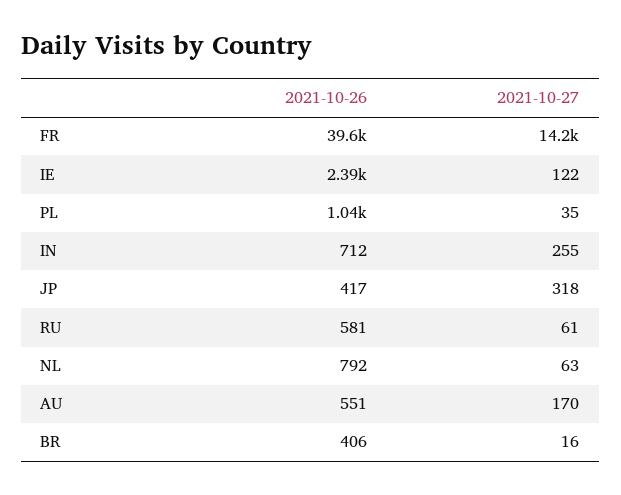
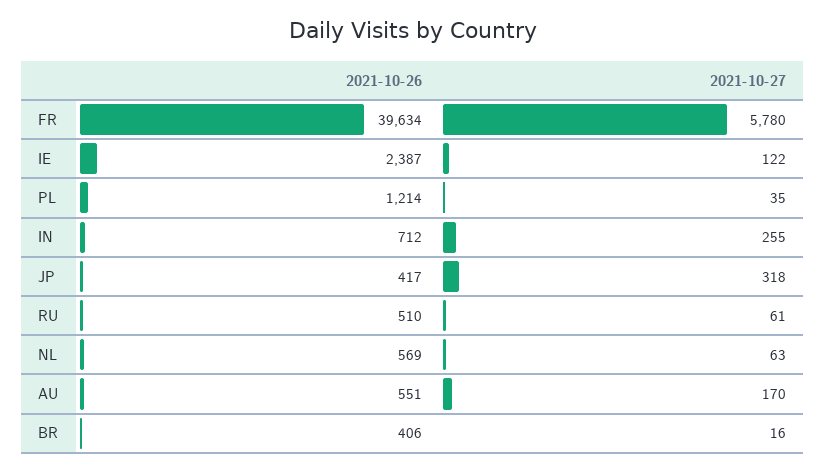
  {
    "2021-10-26": {
      "FR": 39634,
      "IE": 2387,
-     "PL": 1040,
+     "PL": 1214,
      "IN": 712,
      "JP": 417,
-     "RU": 581,
+     "RU": 510,
-     "NL": 792,
+     "NL": 569,
      "AU": 551,
      "BR": 406
    },
    "2021-10-27": {
-     "FR": 14200,
+     "FR": 5780,
      "IE": 122,
      "PL": 35,
      "IN": 255,
      "JP": 318,
      "RU": 61,
      "NL": 63,
      "AU": 170,
      "BR": 16
    }
  }

